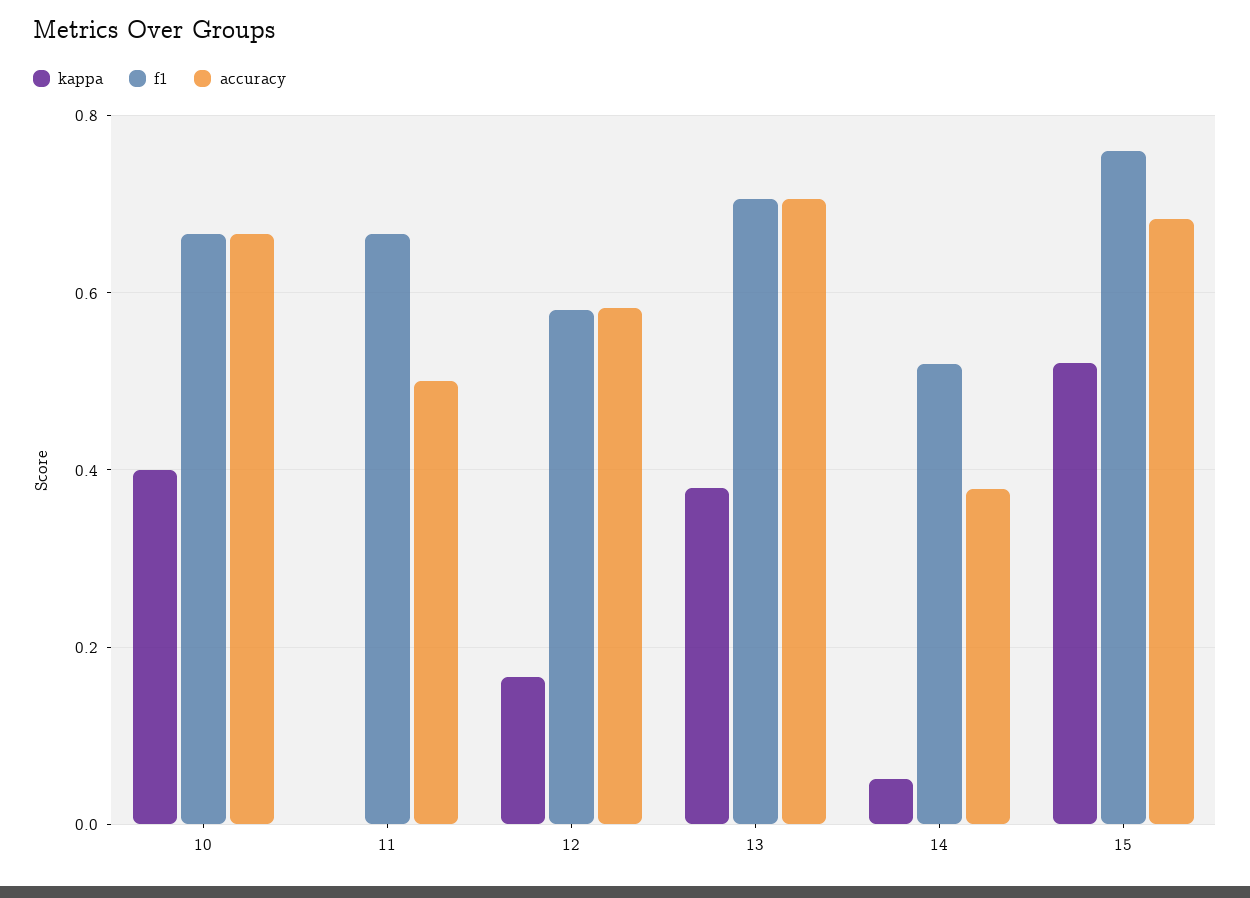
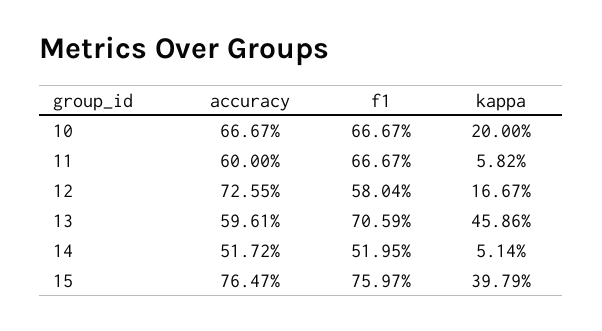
  {
    "kappa": {
-     "10": 0.4,
+     "10": 0.2,
-     "11": 0,
+     "11": 0.0582,
      "12": 0.1667,
-     "13": 0.38,
+     "13": 0.4586,
      "14": 0.0514,
-     "15": 0.52
+     "15": 0.3979
    },
    "f1": {
      "10": 0.6667,
      "11": 0.6667,
      "12": 0.5804,
      "13": 0.7059,
      "14": 0.5195,
      "15": 0.7597
    },
    "accuracy": {
      "10": 0.6667,
-     "11": 0.5,
+     "11": 0.6,
-     "12": 0.58,
+     "12": 0.7255,
-     "13": 0.7,
+     "13": 0.5961,
-     "14": 0.38,
+     "14": 0.5172,
-     "15": 0.68
+     "15": 0.7647
    }
  }

